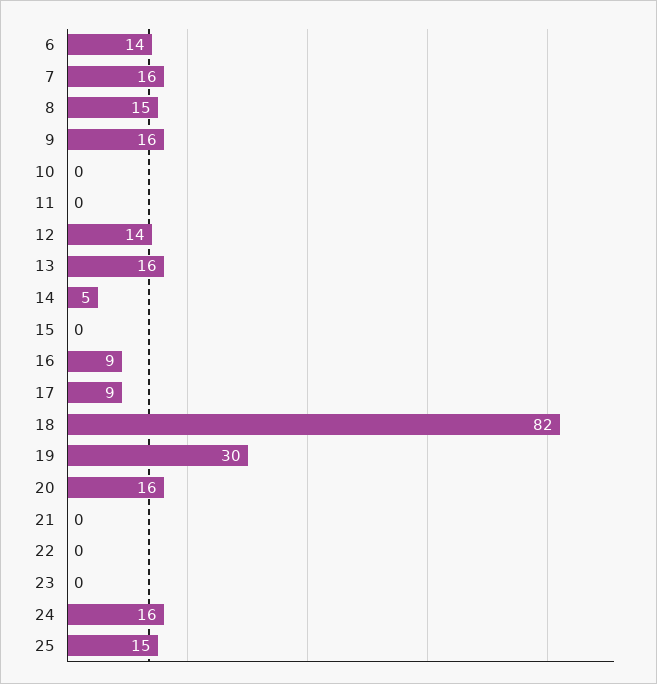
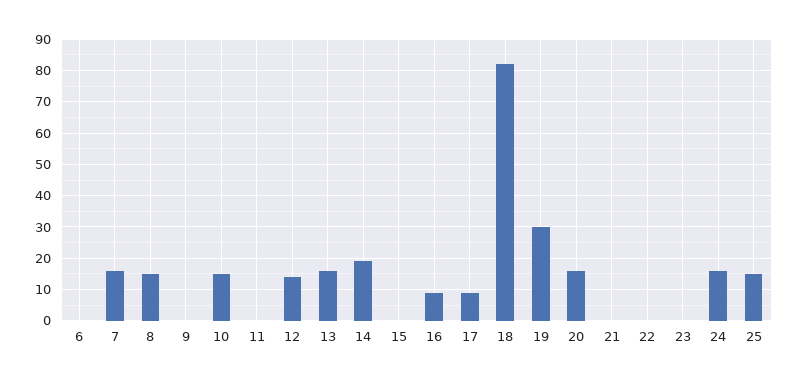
  {
-   "6": 14,
+   "6": 0,
    "7": 16,
    "8": 15,
-   "9": 16,
+   "9": 0,
-   "10": 0,
+   "10": 15,
    "11": 0,
    "12": 14,
    "13": 16,
-   "14": 5,
+   "14": 20,
    "15": 0,
    "16": 9,
    "17": 9,
    "18": 82,
    "19": 30,
    "20": 16,
    "21": 0,
    "22": 0,
    "23": 0,
    "24": 16,
    "25": 15
  }

